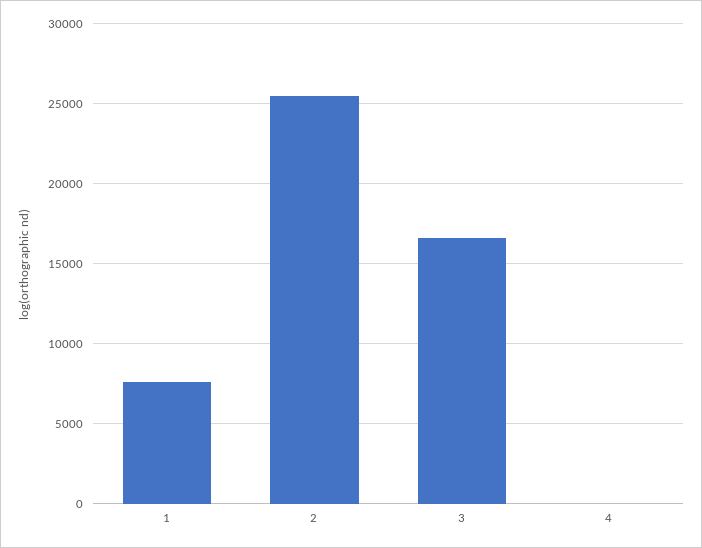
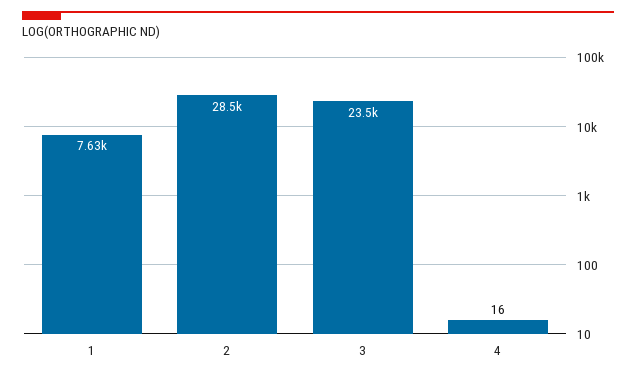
  {
    "1": 7630,
-   "2": 25500,
+   "2": 28500,
-   "3": 16500,
+   "3": 23500,
    "4": 16
  }

